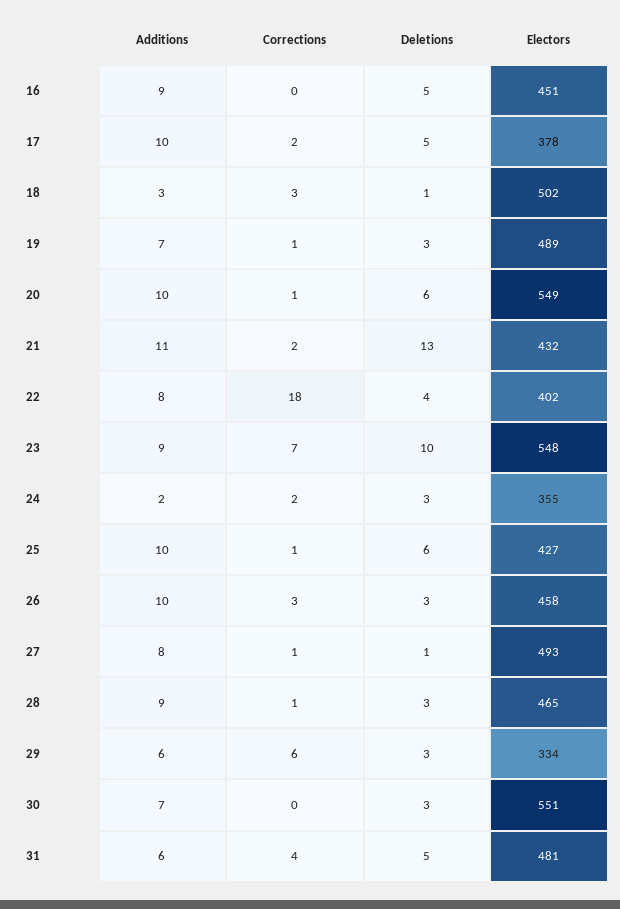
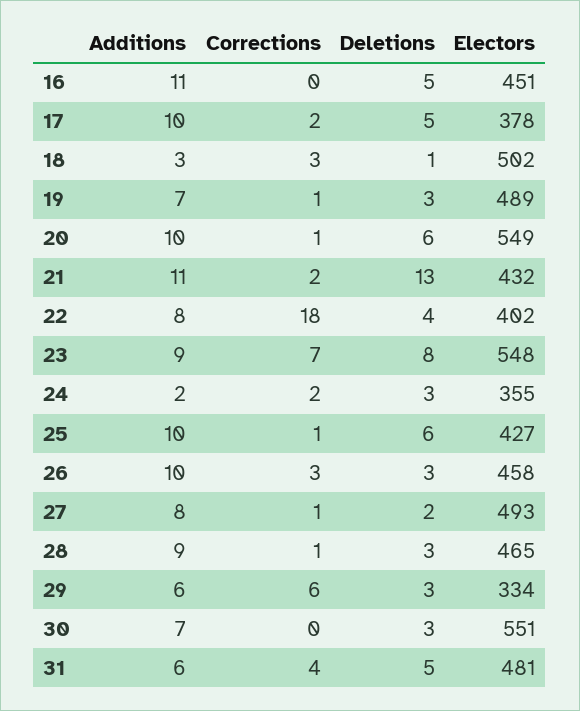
  {
    "Additions": {
-     "16": 9,
+     "16": 11,
      "17": 10,
      "18": 3,
      "19": 7,
      "20": 10,
      "21": 11,
      "22": 8,
      "23": 9,
      "24": 2,
      "25": 10,
      "26": 10,
      "27": 8,
      "28": 9,
      "29": 6,
      "30": 7,
      "31": 6
    },
    "Corrections": {
      "16": 0,
      "17": 2,
      "18": 3,
      "19": 1,
      "20": 1,
      "21": 2,
      "22": 18,
      "23": 7,
      "24": 2,
      "25": 1,
      "26": 3,
      "27": 1,
      "28": 1,
      "29": 6,
      "30": 0,
      "31": 4
    },
    "Deletions": {
      "16": 5,
      "17": 5,
      "18": 1,
      "19": 3,
      "20": 6,
      "21": 13,
      "22": 4,
-     "23": 10,
+     "23": 8,
      "24": 3,
      "25": 6,
      "26": 3,
-     "27": 1,
+     "27": 2,
      "28": 3,
      "29": 3,
      "30": 3,
      "31": 5
    },
    "Electors": {
      "16": 451,
      "17": 378,
      "18": 502,
      "19": 489,
      "20": 549,
      "21": 432,
      "22": 402,
      "23": 548,
      "24": 355,
      "25": 427,
      "26": 458,
      "27": 493,
      "28": 465,
      "29": 334,
      "30": 551,
      "31": 481
    }
  }

